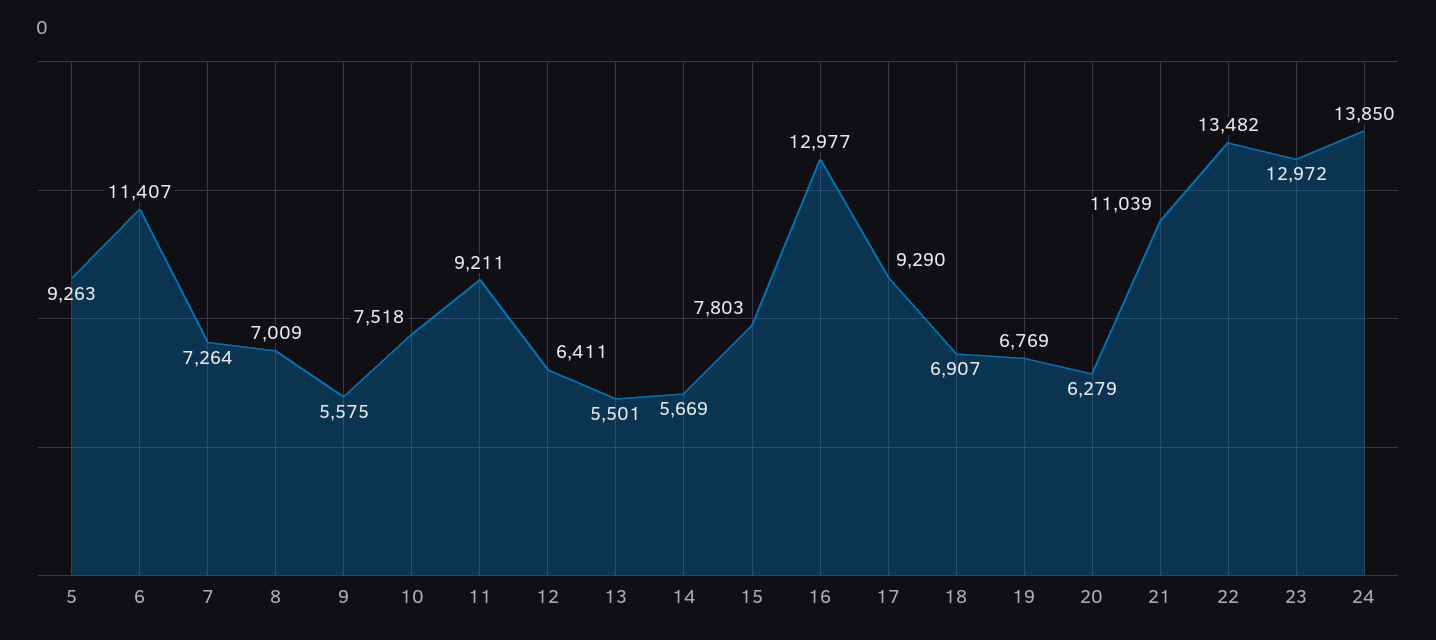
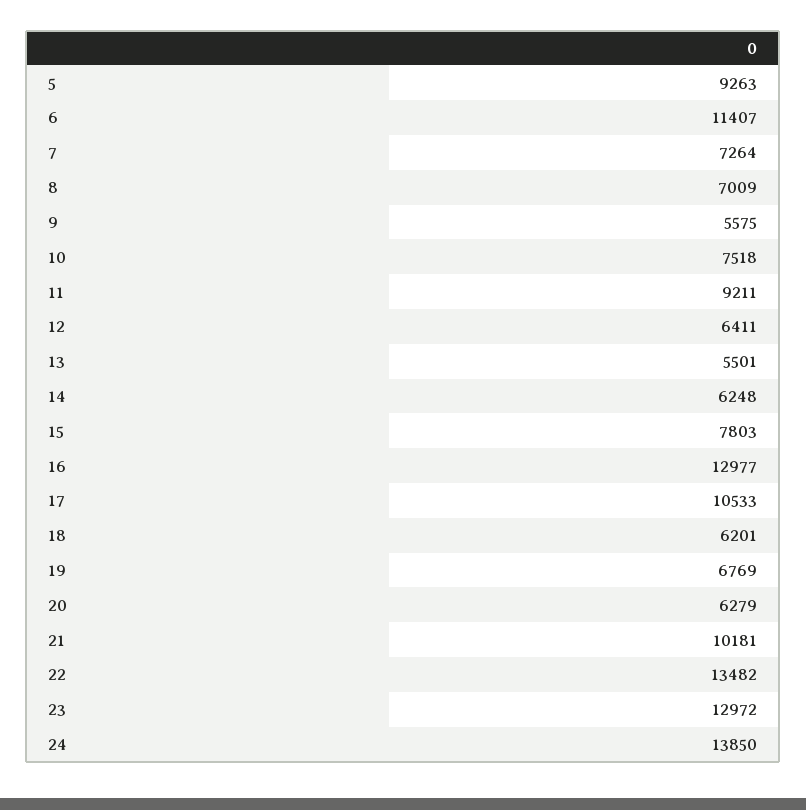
  {
    "5": 9263,
    "6": 11407,
    "7": 7264,
    "8": 7009,
    "9": 5575,
    "10": 7518,
    "11": 9211,
    "12": 6411,
    "13": 5501,
-   "14": 5669,
+   "14": 6248,
    "15": 7803,
    "16": 12977,
-   "17": 9290,
+   "17": 10533,
-   "18": 6907,
+   "18": 6201,
    "19": 6769,
    "20": 6279,
-   "21": 11039,
+   "21": 10181,
    "22": 13482,
    "23": 12972,
    "24": 13850
  }

